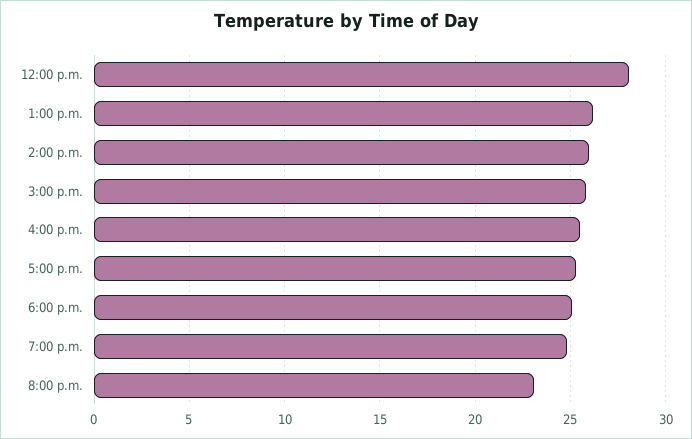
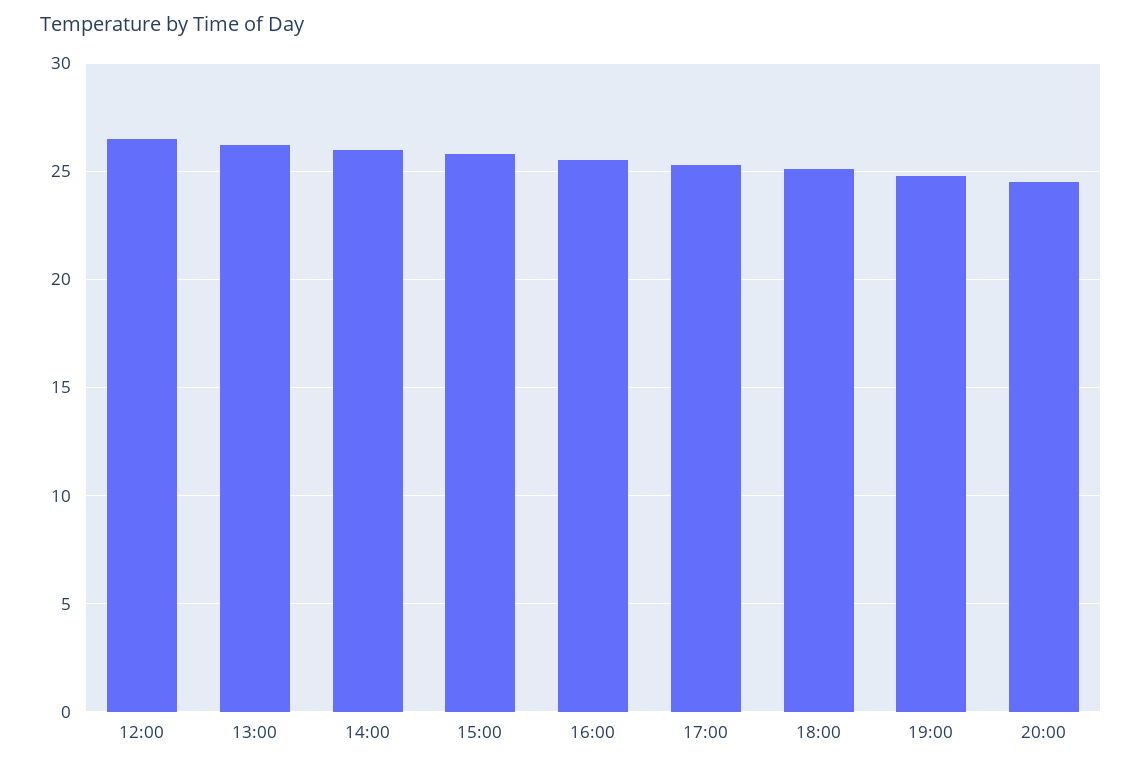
  {
-   "12:00 p.m.": 28,
+   "12:00 p.m.": 26.5,
    "1:00 p.m.": 26,
    "2:00 p.m.": 26,
    "3:00 p.m.": 26,
    "4:00 p.m.": 25.5,
    "5:00 p.m.": 25.5,
    "6:00 p.m.": 25,
    "7:00 p.m.": 25,
-   "8:00 p.m.": 23
+   "8:00 p.m.": 24.5
  }

